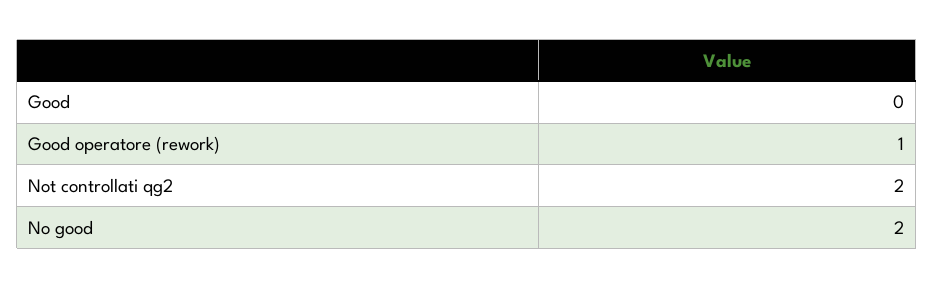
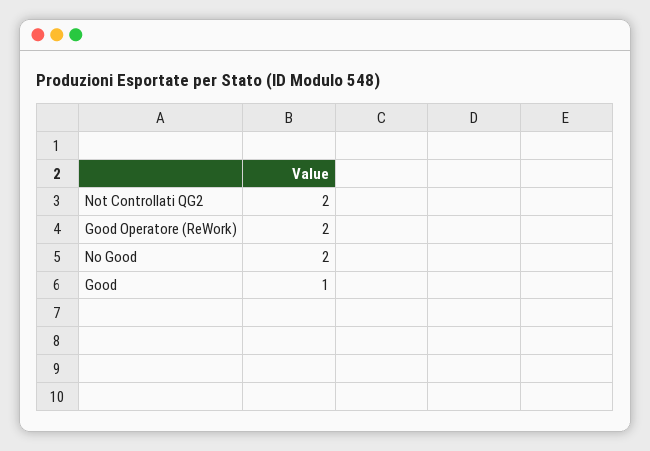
  {
-   "Good": 0,
+   "Good": 1,
-   "Good operatore (rework)": 1,
+   "Good operatore (rework)": 2,
    "Not controllati qg2": 2,
    "No good": 2
  }

